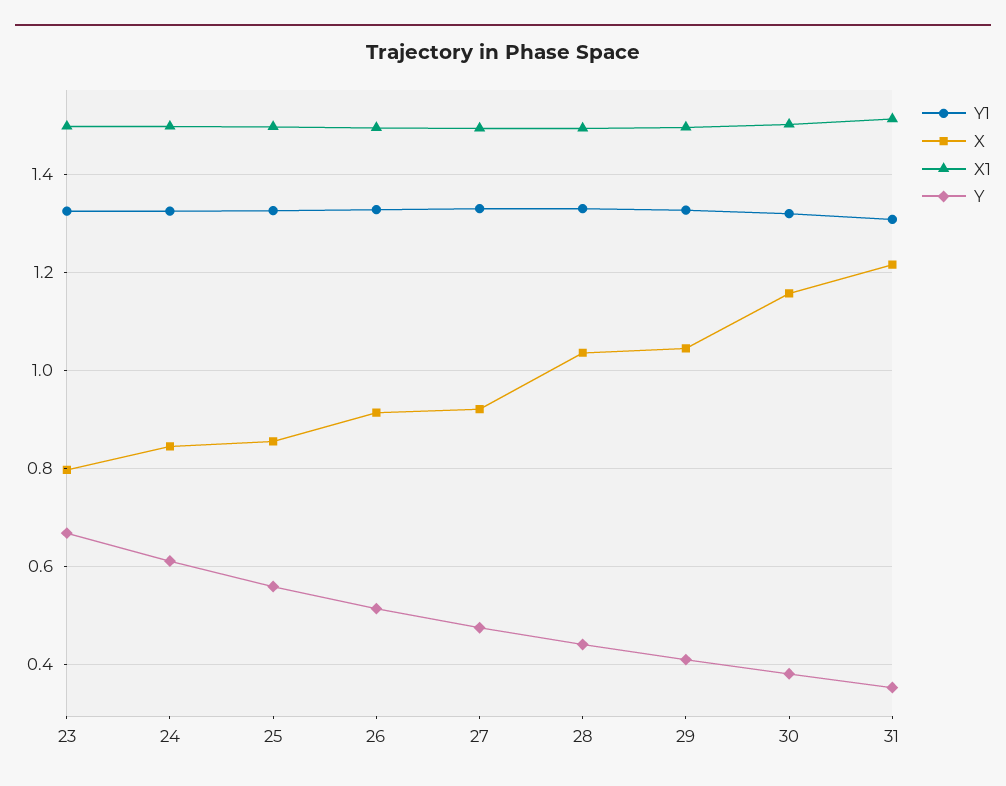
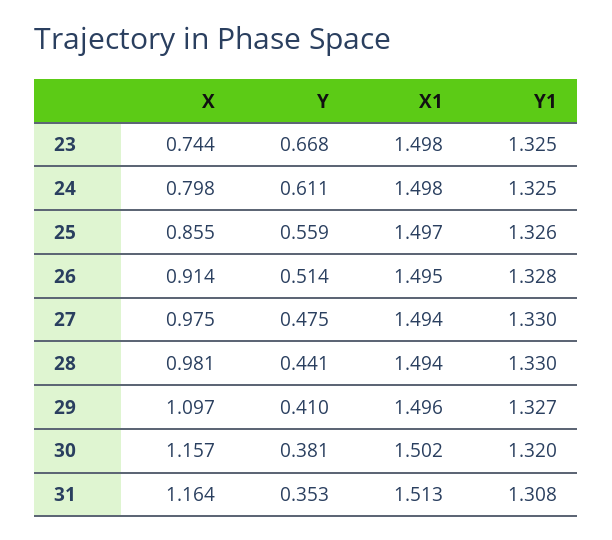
  {
    "Y1": {
      "23": 1.325,
      "24": 1.325,
      "25": 1.326,
      "26": 1.328,
      "27": 1.33,
      "28": 1.33,
      "29": 1.327,
      "30": 1.32,
      "31": 1.308
    },
    "X": {
-     "23": 0.8,
+     "23": 0.744,
-     "24": 0.84,
+     "24": 0.798,
      "25": 0.855,
      "26": 0.914,
-     "27": 0.92,
+     "27": 0.975,
-     "28": 1.04,
+     "28": 0.981,
-     "29": 1.04,
+     "29": 1.097,
      "30": 1.157,
-     "31": 1.22
+     "31": 1.164
    },
    "X1": {
      "23": 1.498,
      "24": 1.498,
      "25": 1.497,
      "26": 1.495,
      "27": 1.494,
      "28": 1.494,
      "29": 1.496,
      "30": 1.502,
      "31": 1.513
    },
    "Y": {
      "23": 0.668,
      "24": 0.611,
      "25": 0.559,
      "26": 0.514,
      "27": 0.475,
      "28": 0.441,
      "29": 0.41,
      "30": 0.381,
      "31": 0.353
    }
  }

